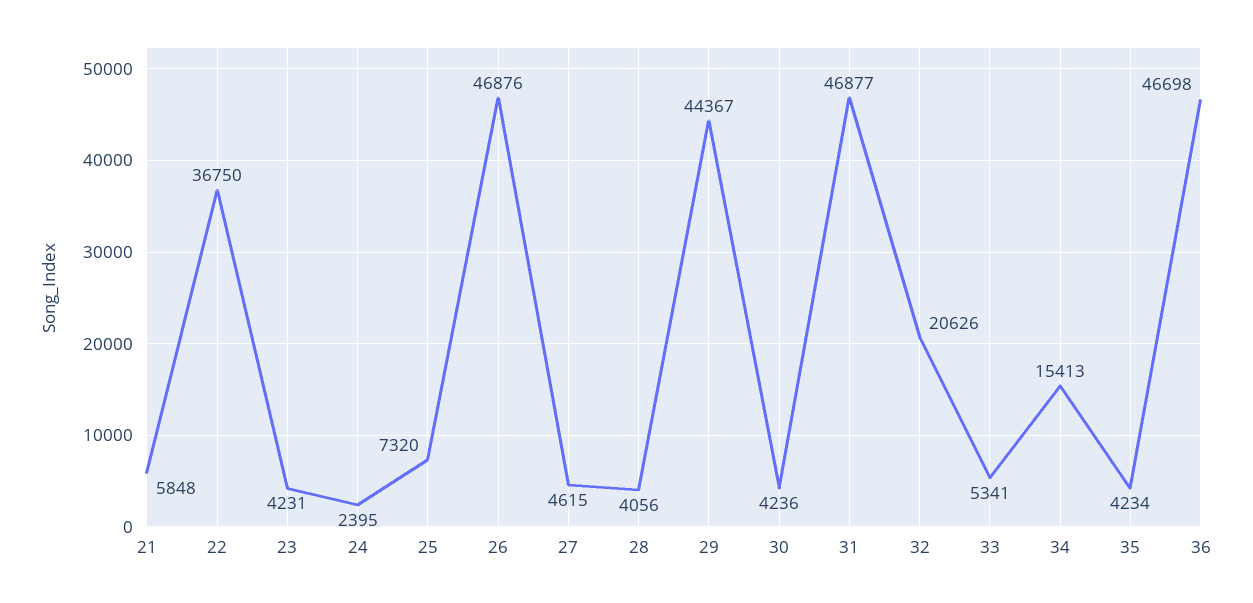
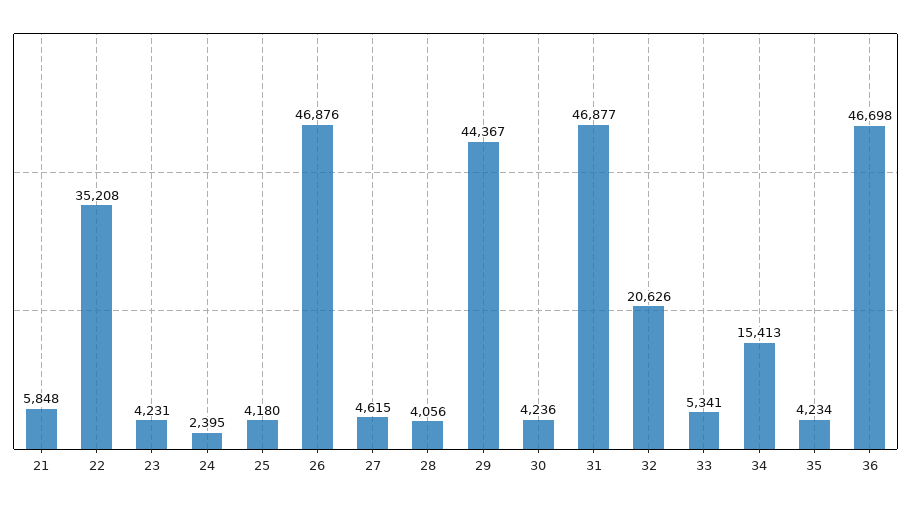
  {
    "21": 5848,
-   "22": 36750,
+   "22": 35208,
    "23": 4231,
    "24": 2395,
-   "25": 7320,
+   "25": 4180,
    "26": 46876,
    "27": 4615,
    "28": 4056,
    "29": 44367,
    "30": 4236,
    "31": 46877,
    "32": 20626,
    "33": 5341,
    "34": 15413,
    "35": 4234,
    "36": 46698
  }

